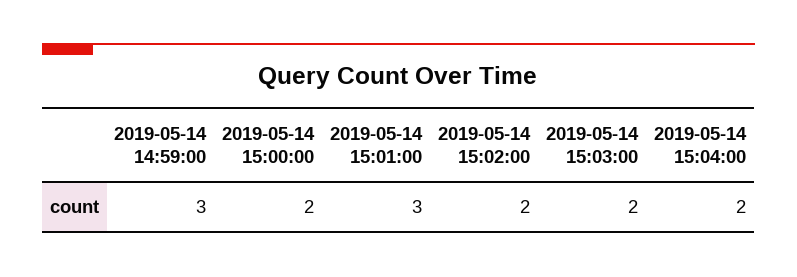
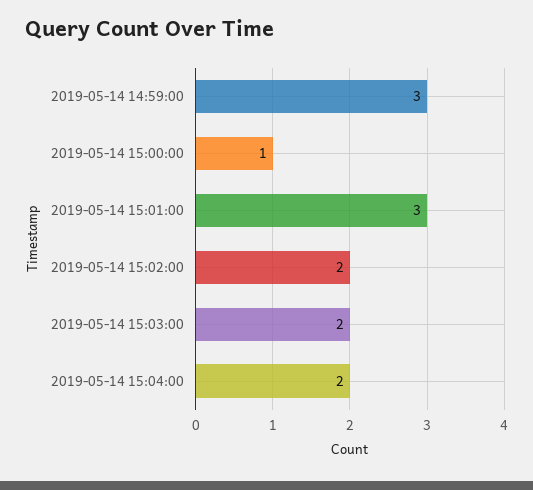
  {
    "2019-05-14 14:59:00": 3,
-   "2019-05-14 15:00:00": 2,
+   "2019-05-14 15:00:00": 1,
    "2019-05-14 15:01:00": 3,
    "2019-05-14 15:02:00": 2,
    "2019-05-14 15:03:00": 2,
    "2019-05-14 15:04:00": 2
  }

